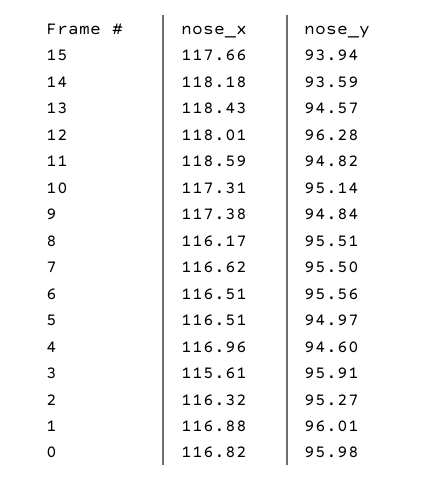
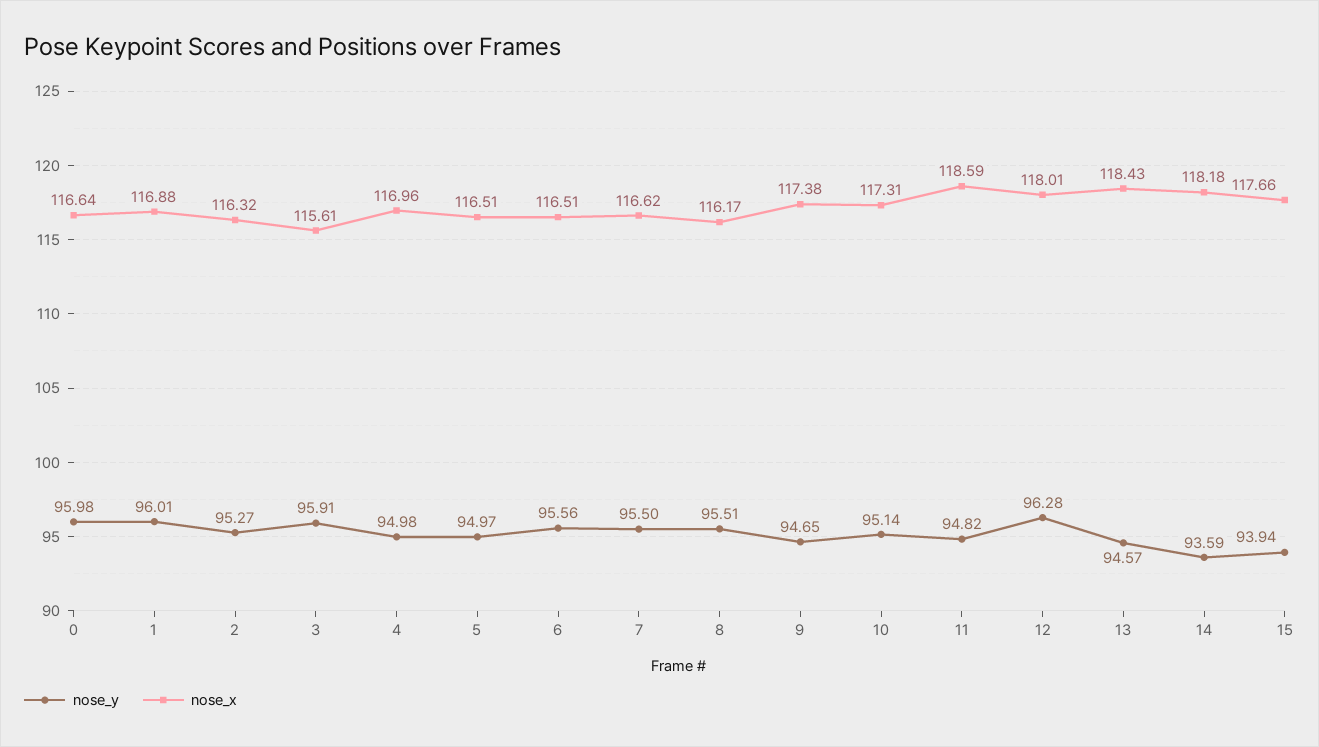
  {
    "nose_x": {
      "15": 117.66,
      "14": 118.18,
      "13": 118.43,
      "12": 118.01,
      "11": 118.59,
      "10": 117.31,
      "9": 117.38,
      "8": 116.17,
      "7": 116.62,
      "6": 116.51,
      "5": 116.51,
      "4": 116.96,
      "3": 115.61,
      "2": 116.32,
      "1": 116.88,
-     "0": 116.82
+     "0": 116.64
    },
    "nose_y": {
      "15": 93.94,
      "14": 93.59,
      "13": 94.57,
      "12": 96.28,
      "11": 94.82,
      "10": 95.14,
-     "9": 94.84,
+     "9": 94.65,
      "8": 95.51,
      "7": 95.5,
      "6": 95.56,
      "5": 94.97,
-     "4": 94.6,
+     "4": 94.98,
      "3": 95.91,
      "2": 95.27,
      "1": 96.01,
      "0": 95.98
    }
  }

